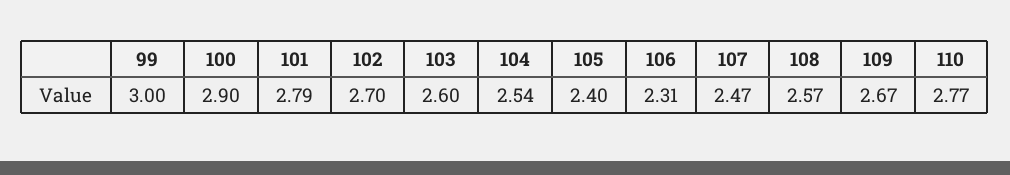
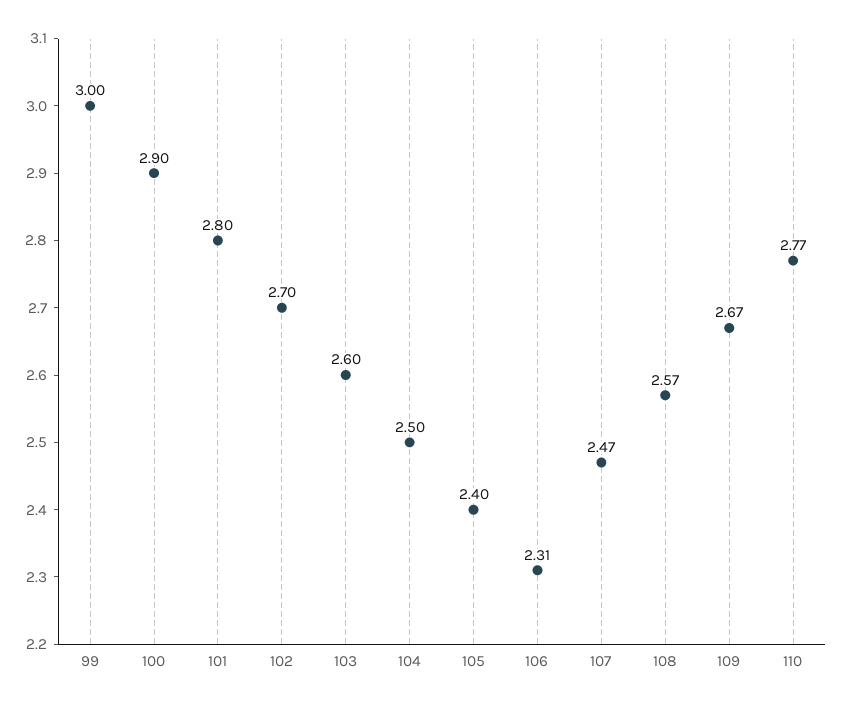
  {
    "99": 3,
    "100": 2.9,
-   "101": 2.79,
+   "101": 2.8,
    "102": 2.7,
    "103": 2.6,
-   "104": 2.54,
+   "104": 2.5,
    "105": 2.4,
    "106": 2.31,
    "107": 2.47,
    "108": 2.57,
    "109": 2.67,
    "110": 2.77
  }

